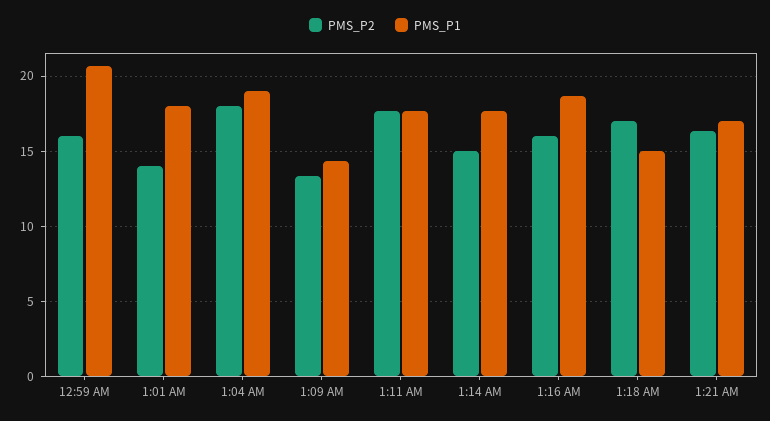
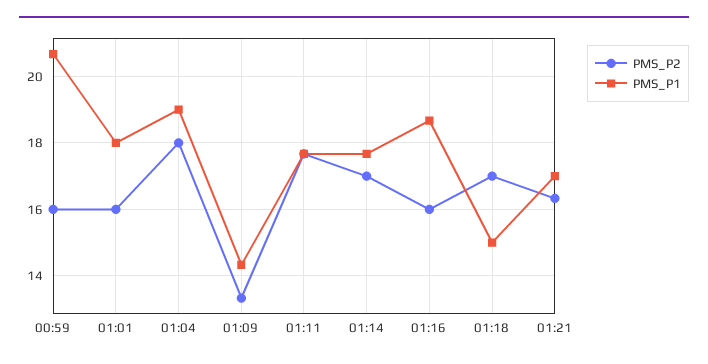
  {
    "PMS_P2": {
      "12:59 AM": 16,
-     "1:01 AM": 14,
+     "1:01 AM": 16,
      "1:04 AM": 18,
      "1:09 AM": 13.4,
      "1:11 AM": 17.6,
-     "1:14 AM": 15,
+     "1:14 AM": 17,
      "1:16 AM": 16,
      "1:18 AM": 17,
      "1:21 AM": 16.4
    },
    "PMS_P1": {
      "12:59 AM": 20.6,
      "1:01 AM": 18,
      "1:04 AM": 19,
      "1:09 AM": 14.4,
      "1:11 AM": 17.6,
      "1:14 AM": 17.6,
      "1:16 AM": 18.6,
      "1:18 AM": 15,
      "1:21 AM": 17
    }
  }

